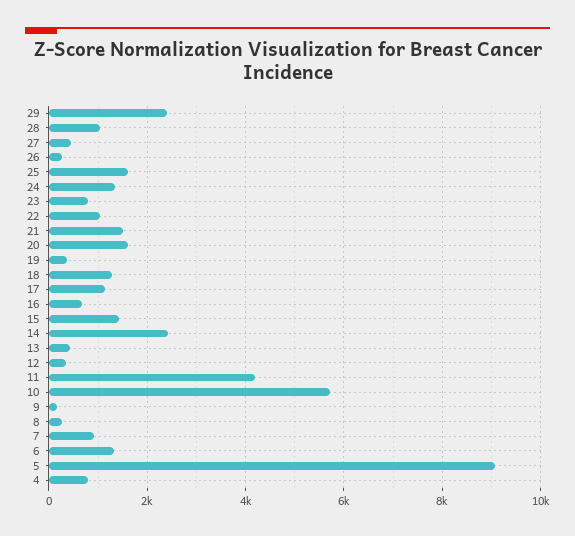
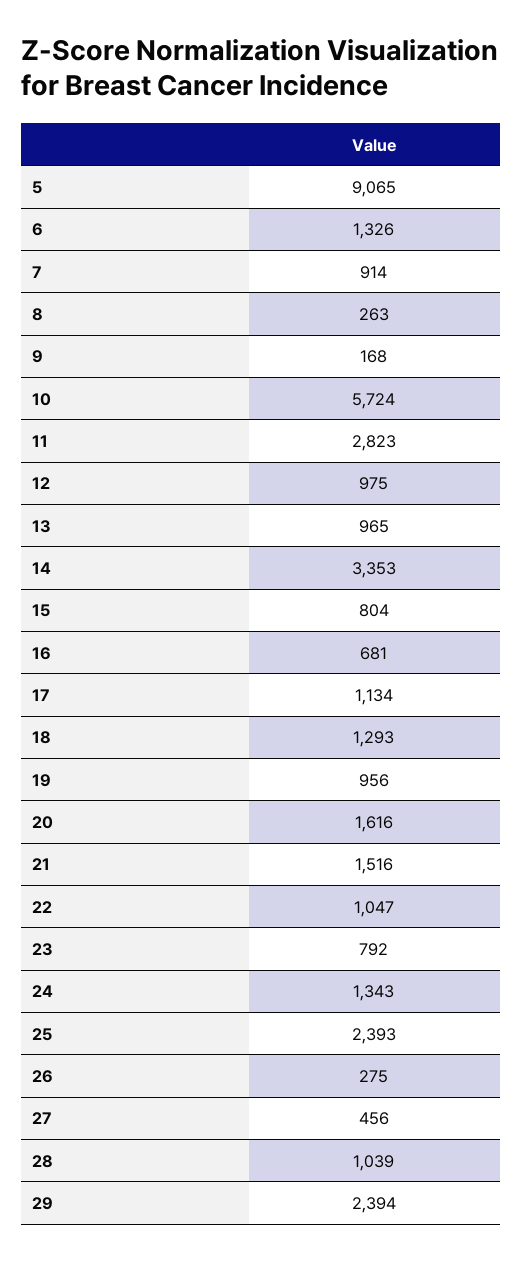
  {
    "29": 2394,
    "28": 1039,
    "27": 456,
    "26": 275,
-   "25": 1600,
+   "25": 2393,
    "24": 1343,
    "23": 792,
    "22": 1047,
    "21": 1516,
    "20": 1616,
-   "19": 400,
+   "19": 956,
    "18": 1293,
    "17": 1134,
    "16": 681,
-   "15": 1400,
+   "15": 804,
-   "14": 2400,
+   "14": 3353,
-   "13": 400,
+   "13": 965,
-   "12": 400,
+   "12": 975,
-   "11": 4200,
+   "11": 2823,
    "10": 5724,
    "9": 168,
    "8": 263,
    "7": 914,
    "6": 1326,
-   "5": 9065,
+   "5": 9065
-   "4": 800
  }

